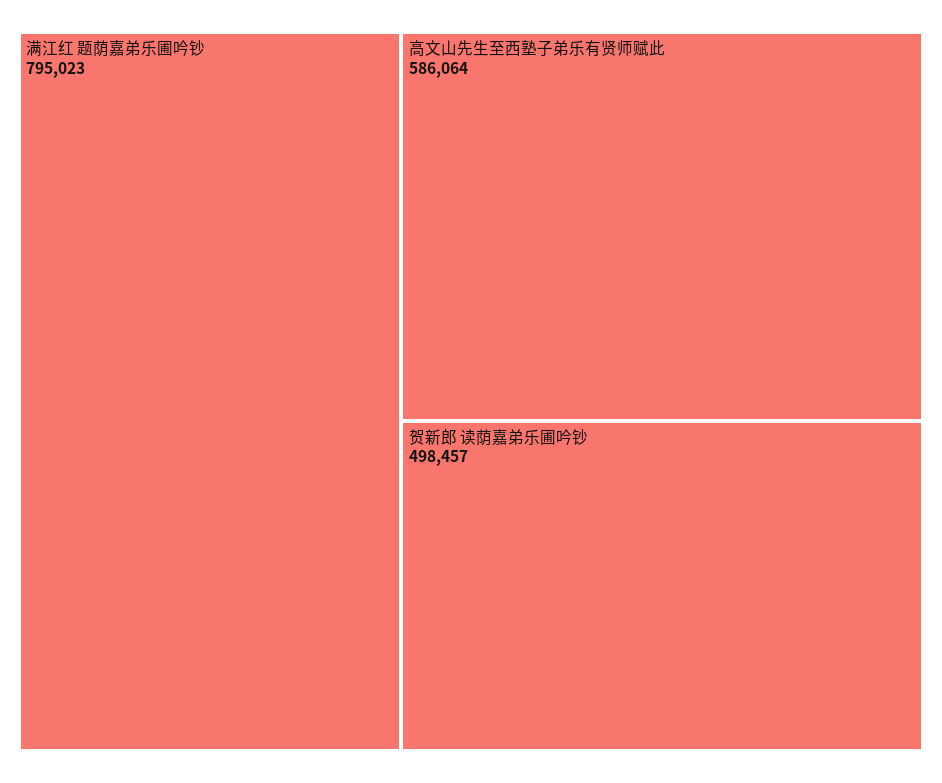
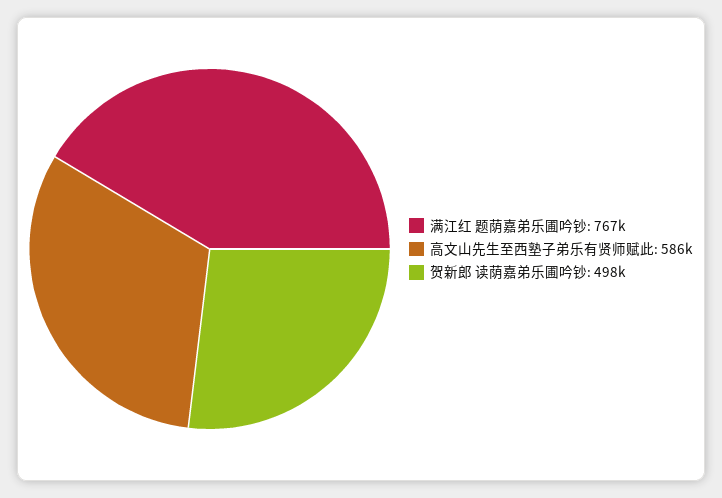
  {
-   "满江红 题荫嘉弟乐圃吟钞": 795023,
+   "满江红 题荫嘉弟乐圃吟钞": 767000,
    "高文山先生至西塾子弟乐有贤师赋此": 586064,
    "贺新郎 读荫嘉弟乐圃吟钞": 498457
  }

